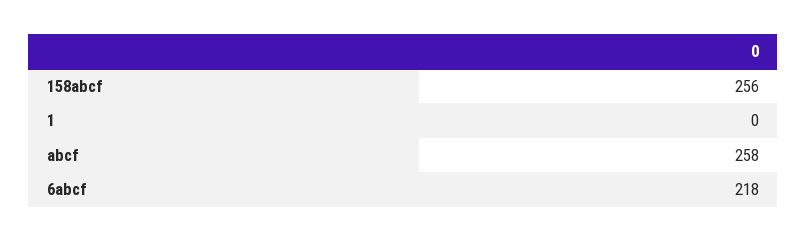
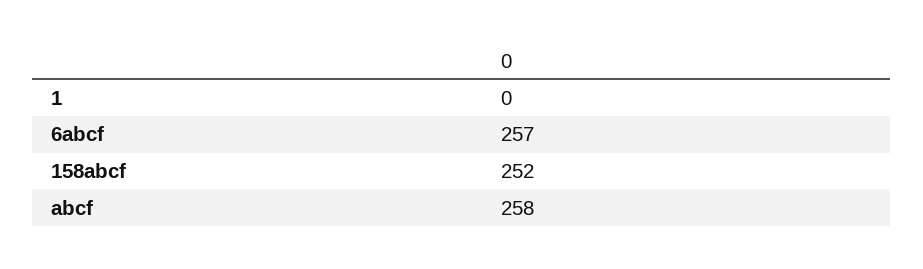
  {
-   "158abcf": 256,
+   "158abcf": 252,
    "1": 0,
    "abcf": 258,
-   "6abcf": 218
+   "6abcf": 257
  }

